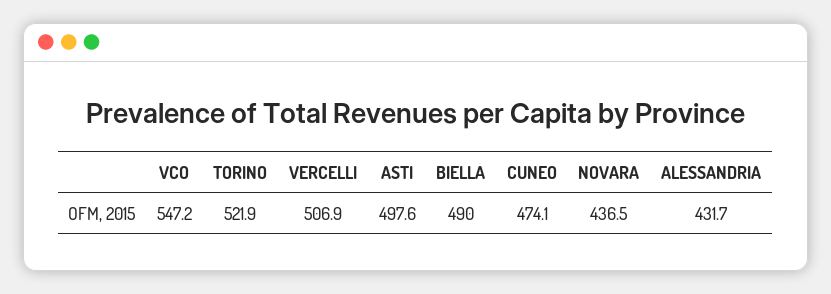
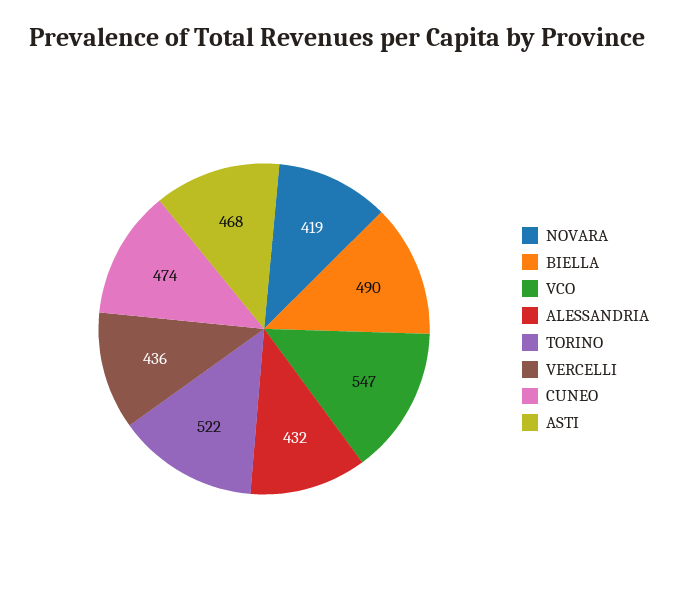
  {
    "VCO": 547.2,
    "TORINO": 521.9,
-   "VERCELLI": 506.9,
+   "VERCELLI": 436,
-   "ASTI": 497.6,
+   "ASTI": 468,
    "BIELLA": 490,
    "CUNEO": 474.1,
-   "NOVARA": 436.5,
+   "NOVARA": 419,
    "ALESSANDRIA": 431.7
  }

